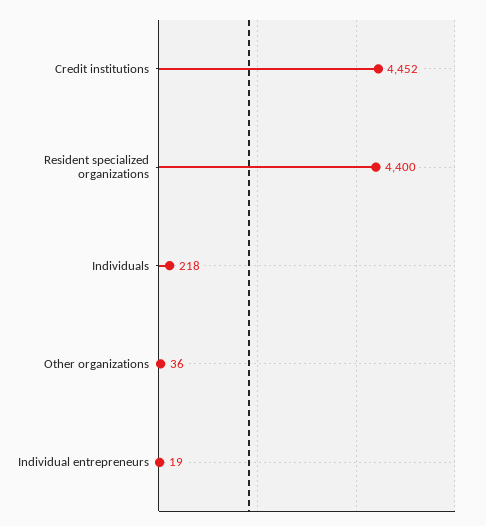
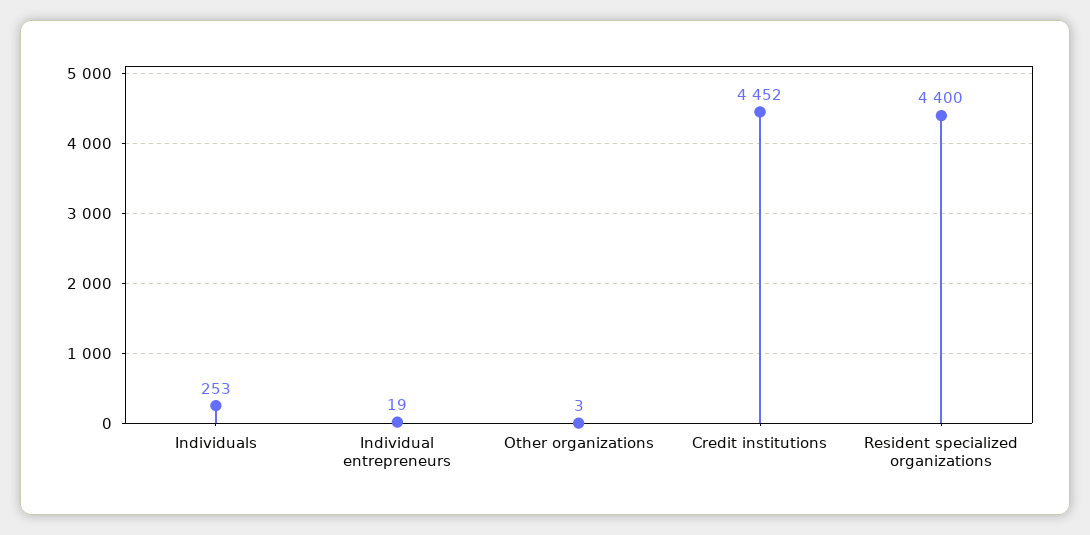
  {
    "Credit institutions": 4452,
    "Resident specialized organizations": 4400,
-   "Individuals": 218,
+   "Individuals": 253,
-   "Other organizations": 36,
+   "Other organizations": 3,
    "Individual entrepreneurs": 19
  }

